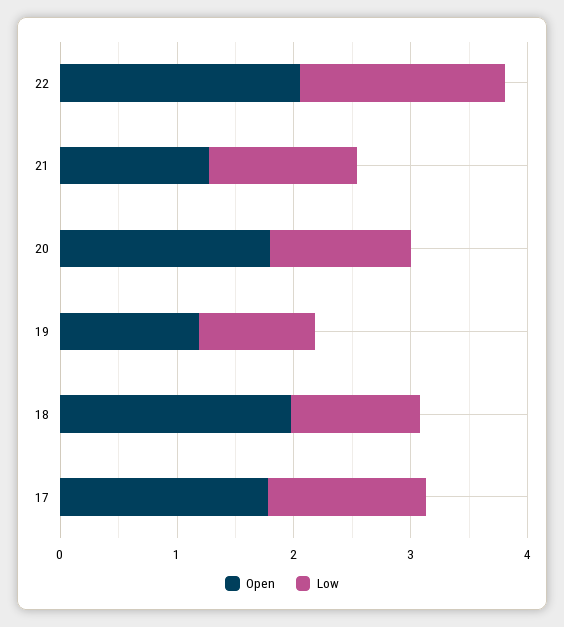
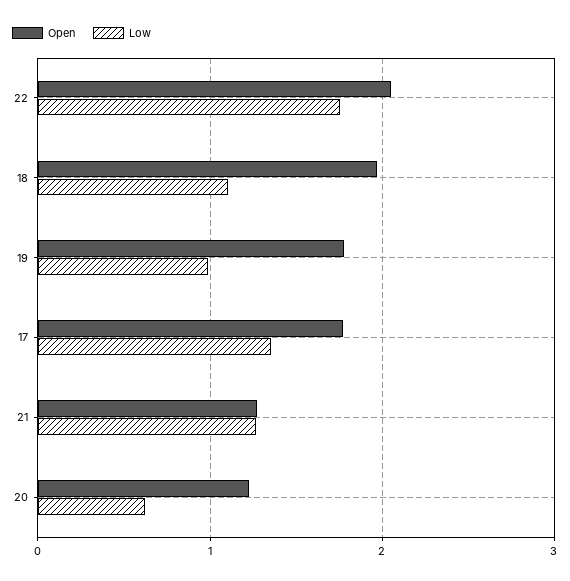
  {
    "Open": {
      "22": 2.1,
      "21": 1.3,
-     "20": 1.8,
+     "20": 1.2,
-     "19": 1.2,
+     "19": 1.8,
      "18": 2,
      "17": 1.8
    },
    "Low": {
      "22": 1.8,
      "21": 1.3,
-     "20": 1.2,
+     "20": 0.6,
      "19": 1,
      "18": 1.1,
      "17": 1.4
    }
  }

